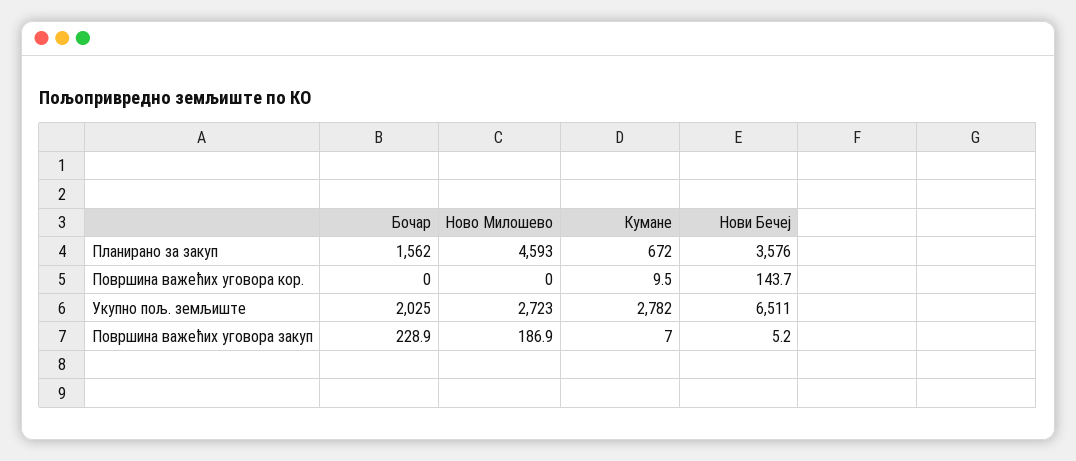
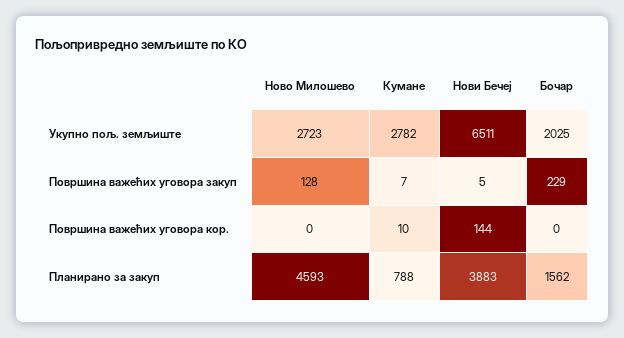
  {
    "Бочар": {
      "Планирано за закуп": 1562,
      "Површина важећих уговора кор.": 0,
      "Укупно пољ. земљиште": 2025,
      "Површина важећих уговора закуп": 228.9
    },
    "Ново Милошево": {
      "Планирано за закуп": 4593,
      "Површина важећих уговора кор.": 0,
      "Укупно пољ. земљиште": 2723,
-     "Површина важећих уговора закуп": 186.9
+     "Површина важећих уговора закуп": 128
    },
    "Кумане": {
-     "Планирано за закуп": 672,
+     "Планирано за закуп": 788,
      "Површина важећих уговора кор.": 9.5,
      "Укупно пољ. земљиште": 2782,
      "Површина важећих уговора закуп": 7
    },
    "Нови Бечеј": {
-     "Планирано за закуп": 3576,
+     "Планирано за закуп": 3883,
      "Површина важећих уговора кор.": 143.7,
      "Укупно пољ. земљиште": 6511,
      "Површина важећих уговора закуп": 5.2
    }
  }

